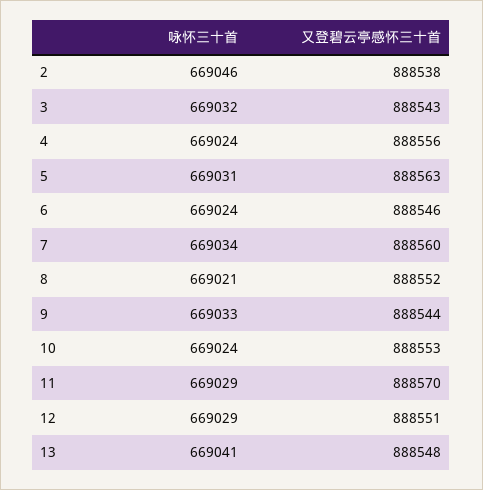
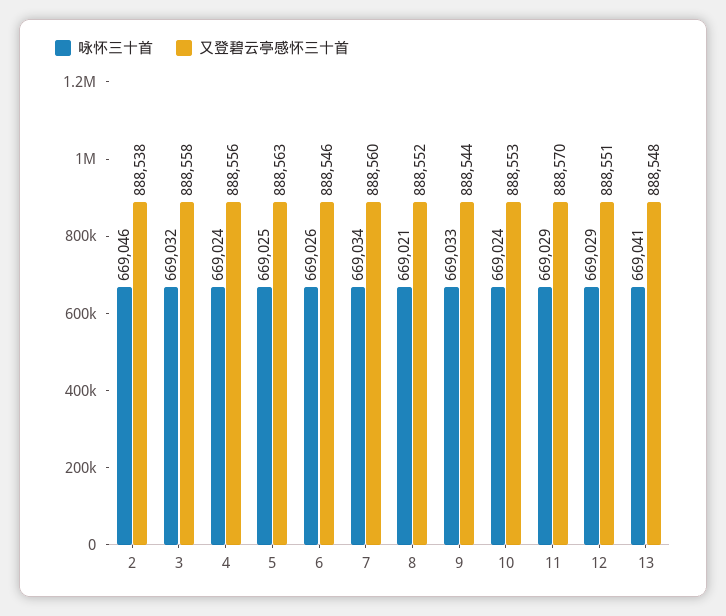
  {
    "咏怀三十首": {
      "2": 669046,
      "3": 669032,
      "4": 669024,
-     "5": 669031,
+     "5": 669025,
-     "6": 669024,
+     "6": 669026,
      "7": 669034,
      "8": 669021,
      "9": 669033,
      "10": 669024,
      "11": 669029,
      "12": 669029,
      "13": 669041
    },
    "又登碧云亭感怀三十首": {
      "2": 888538,
-     "3": 888543,
+     "3": 888558,
      "4": 888556,
      "5": 888563,
      "6": 888546,
      "7": 888560,
      "8": 888552,
      "9": 888544,
      "10": 888553,
      "11": 888570,
      "12": 888551,
      "13": 888548
    }
  }

